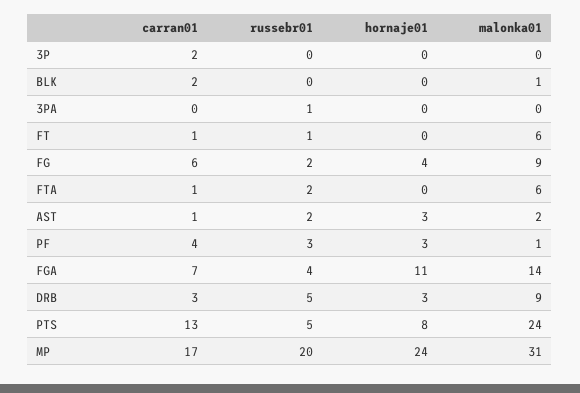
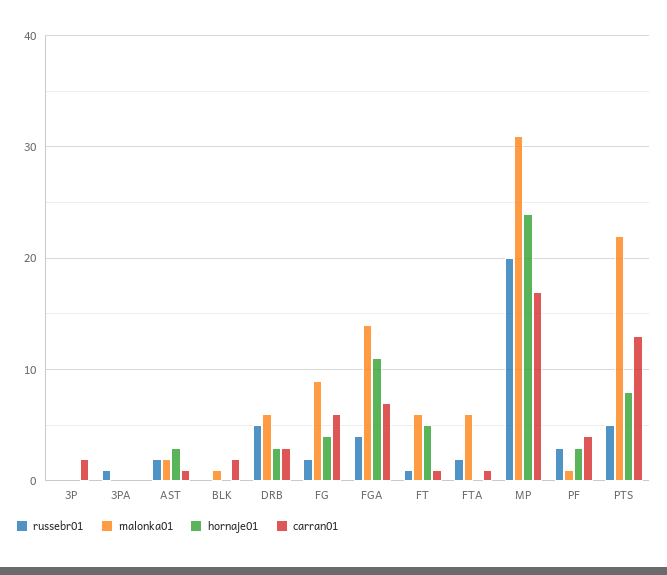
  {
    "carran01": {
      "3P": 2,
      "BLK": 2,
      "3PA": 0,
      "FT": 1,
      "FG": 6,
      "FTA": 1,
      "AST": 1,
      "PF": 4,
      "FGA": 7,
      "DRB": 3,
      "PTS": 13,
      "MP": 17
    },
    "russebr01": {
      "3P": 0,
      "BLK": 0,
      "3PA": 1,
      "FT": 1,
      "FG": 2,
      "FTA": 2,
      "AST": 2,
      "PF": 3,
      "FGA": 4,
      "DRB": 5,
      "PTS": 5,
      "MP": 20
    },
    "hornaje01": {
      "3P": 0,
      "BLK": 0,
      "3PA": 0,
-     "FT": 0,
+     "FT": 5,
      "FG": 4,
      "FTA": 0,
      "AST": 3,
      "PF": 3,
      "FGA": 11,
      "DRB": 3,
      "PTS": 8,
      "MP": 24
    },
    "malonka01": {
      "3P": 0,
      "BLK": 1,
      "3PA": 0,
      "FT": 6,
      "FG": 9,
      "FTA": 6,
      "AST": 2,
      "PF": 1,
      "FGA": 14,
-     "DRB": 9,
+     "DRB": 6,
-     "PTS": 24,
+     "PTS": 22,
      "MP": 31
    }
  }

